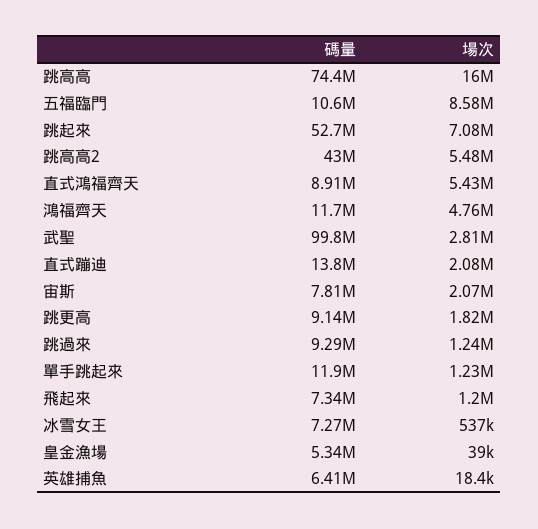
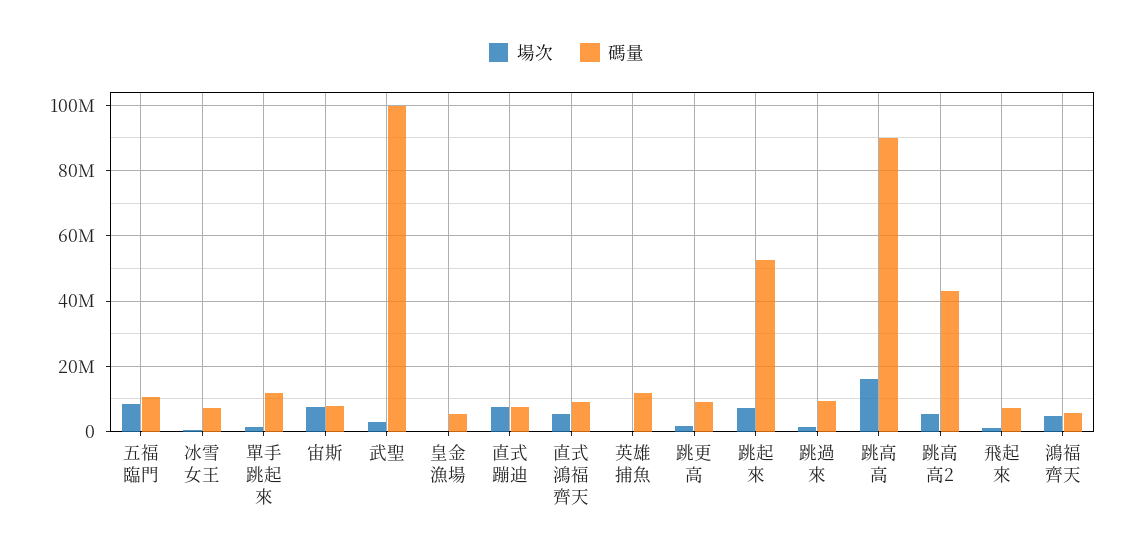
  {
    "碼量": {
-     "跳高高": 74400000,
+     "跳高高": 90000000,
      "五福臨門": 10600000,
      "跳起來": 52700000,
      "跳高高2": 43000000,
      "直式鴻福齊天": 8910000,
-     "鴻福齊天": 11700000,
+     "鴻福齊天": 6000000,
      "武聖": 99800000,
-     "直式蹦迪": 13800000,
+     "直式蹦迪": 8000000,
      "宙斯": 7810000,
      "跳更高": 9140000,
      "跳過來": 9290000,
      "單手跳起來": 11900000,
      "飛起來": 7340000,
      "冰雪女王": 7270000,
      "皇金漁場": 5340000,
-     "英雄捕魚": 6410000
+     "英雄捕魚": 12000000
    },
    "場次": {
      "跳高高": 16000000,
      "五福臨門": 8580000,
      "跳起來": 7080000,
      "跳高高2": 5480000,
      "直式鴻福齊天": 5430000,
      "鴻福齊天": 4760000,
      "武聖": 2810000,
-     "直式蹦迪": 2080000,
+     "直式蹦迪": 8000000,
-     "宙斯": 2070000,
+     "宙斯": 8000000,
      "跳更高": 1820000,
      "跳過來": 1240000,
      "單手跳起來": 1230000,
      "飛起來": 1200000,
      "冰雪女王": 537000,
      "皇金漁場": 39000,
      "英雄捕魚": 18400
    }
  }

